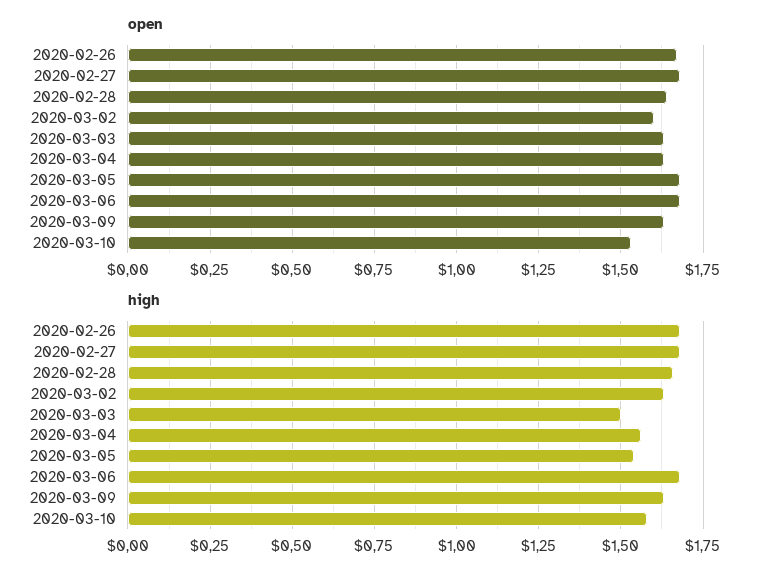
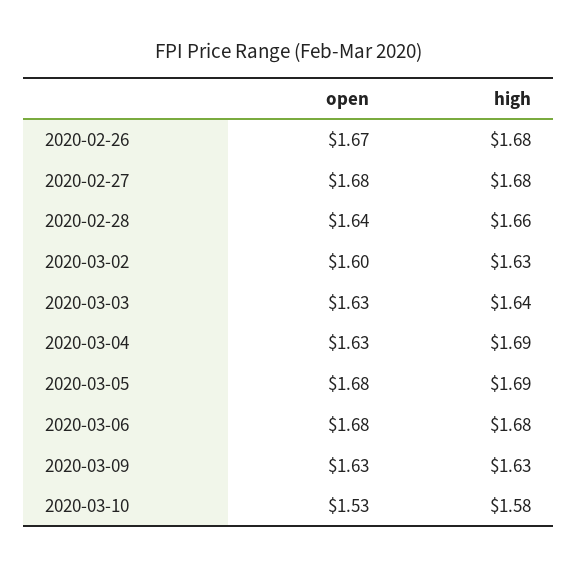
  {
    "open": {
      "2020-02-26": 1.67,
      "2020-02-27": 1.68,
      "2020-02-28": 1.64,
      "2020-03-02": 1.6,
      "2020-03-03": 1.63,
      "2020-03-04": 1.63,
      "2020-03-05": 1.68,
      "2020-03-06": 1.68,
      "2020-03-09": 1.63,
      "2020-03-10": 1.53
    },
    "high": {
      "2020-02-26": 1.68,
      "2020-02-27": 1.68,
      "2020-02-28": 1.66,
      "2020-03-02": 1.63,
-     "2020-03-03": 1.5,
+     "2020-03-03": 1.64,
-     "2020-03-04": 1.55,
+     "2020-03-04": 1.69,
-     "2020-03-05": 1.55,
+     "2020-03-05": 1.69,
      "2020-03-06": 1.68,
      "2020-03-09": 1.63,
      "2020-03-10": 1.58
    }
  }

